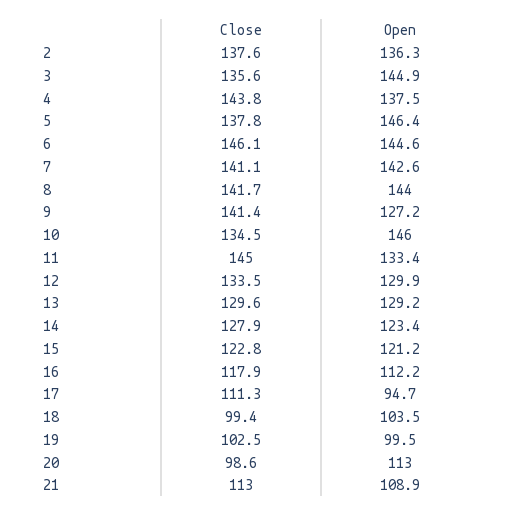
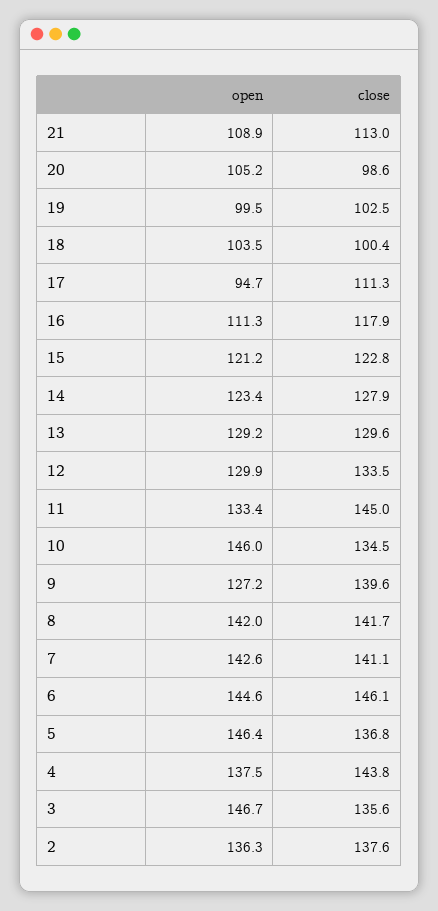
  {
    "Close": {
      "2": 137.6,
      "3": 135.6,
      "4": 143.8,
-     "5": 137.8,
+     "5": 136.8,
      "6": 146.1,
      "7": 141.1,
      "8": 141.7,
-     "9": 141.4,
+     "9": 139.6,
      "10": 134.5,
      "11": 145,
      "12": 133.5,
      "13": 129.6,
      "14": 127.9,
      "15": 122.8,
      "16": 117.9,
      "17": 111.3,
-     "18": 99.4,
+     "18": 100.4,
      "19": 102.5,
      "20": 98.6,
      "21": 113
    },
    "Open": {
      "2": 136.3,
-     "3": 144.9,
+     "3": 146.7,
      "4": 137.5,
      "5": 146.4,
      "6": 144.6,
      "7": 142.6,
-     "8": 144,
+     "8": 142,
      "9": 127.2,
      "10": 146,
      "11": 133.4,
      "12": 129.9,
      "13": 129.2,
      "14": 123.4,
      "15": 121.2,
-     "16": 112.2,
+     "16": 111.3,
      "17": 94.7,
      "18": 103.5,
      "19": 99.5,
-     "20": 113,
+     "20": 105.2,
      "21": 108.9
    }
  }

